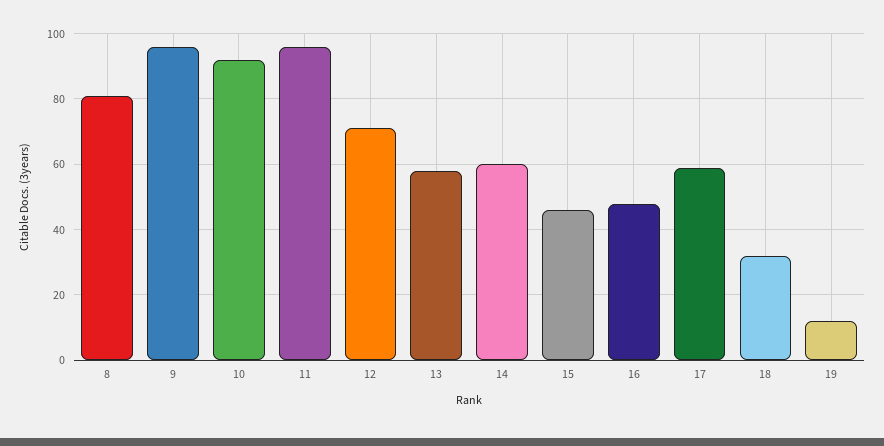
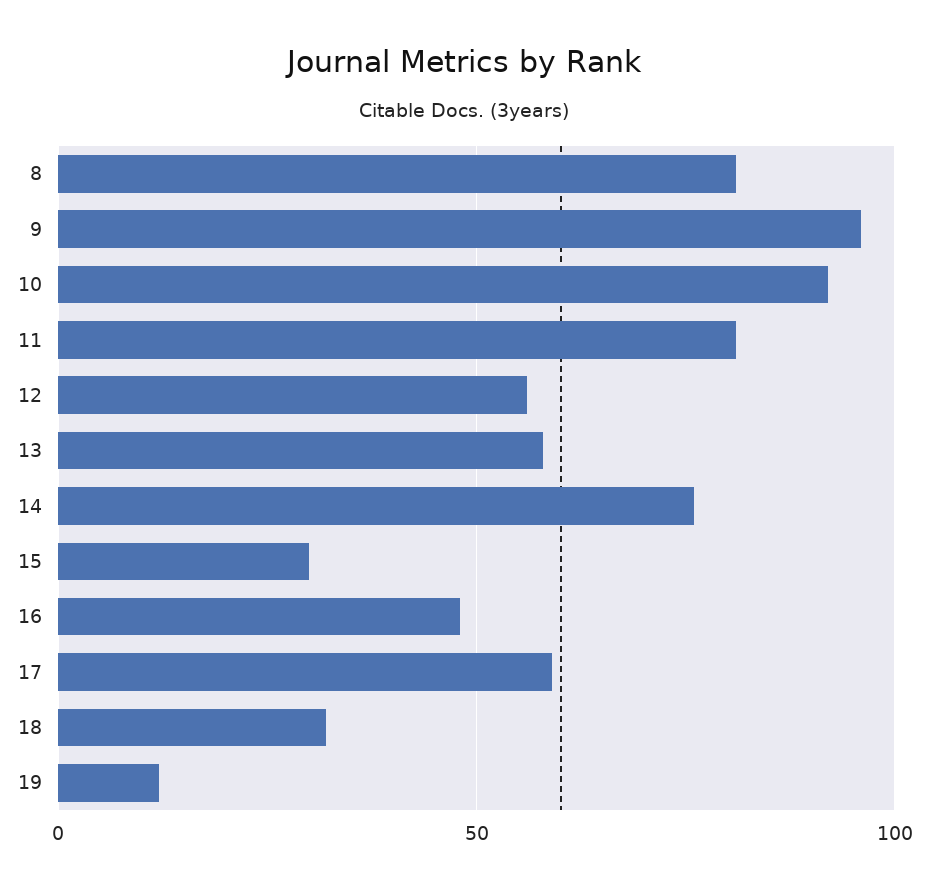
  {
    "8": 80,
    "9": 95,
    "10": 90,
-   "11": 95,
+   "11": 80,
-   "12": 70,
+   "12": 55,
    "13": 60,
-   "14": 60,
+   "14": 75,
-   "15": 45,
+   "15": 30,
    "16": 50,
    "17": 60,
    "18": 30,
    "19": 10
  }

